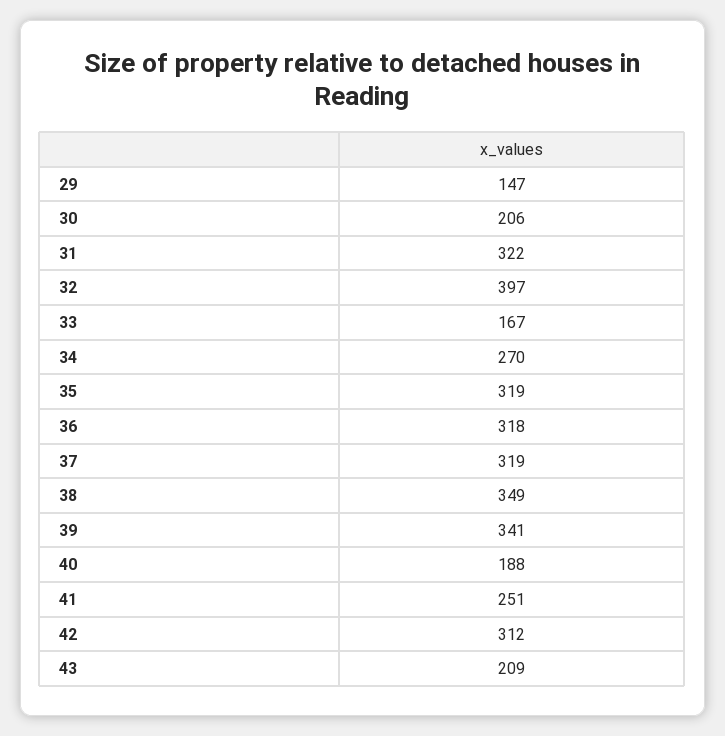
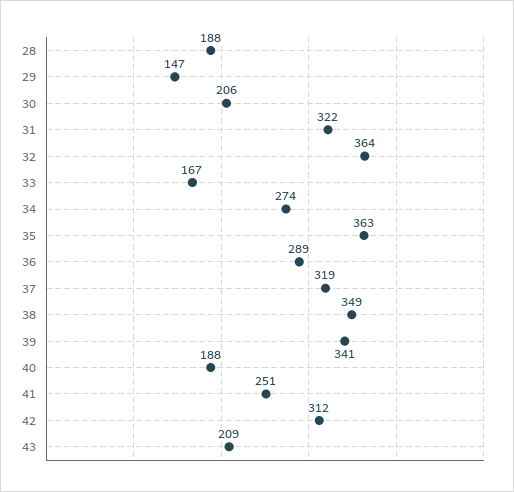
  {
    "29": 147,
    "30": 206,
    "31": 322,
-   "32": 397,
+   "32": 364,
    "33": 167,
-   "34": 270,
+   "34": 274,
-   "35": 319,
+   "35": 363,
-   "36": 318,
+   "36": 289,
    "37": 319,
    "38": 349,
    "39": 341,
    "40": 188,
    "41": 251,
    "42": 312,
-   "43": 209
+   "43": 209,
+   "28": 188
  }

